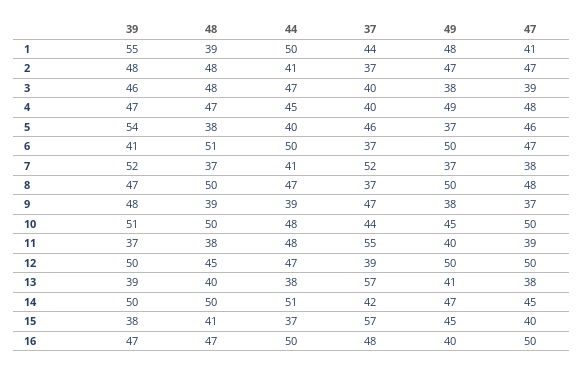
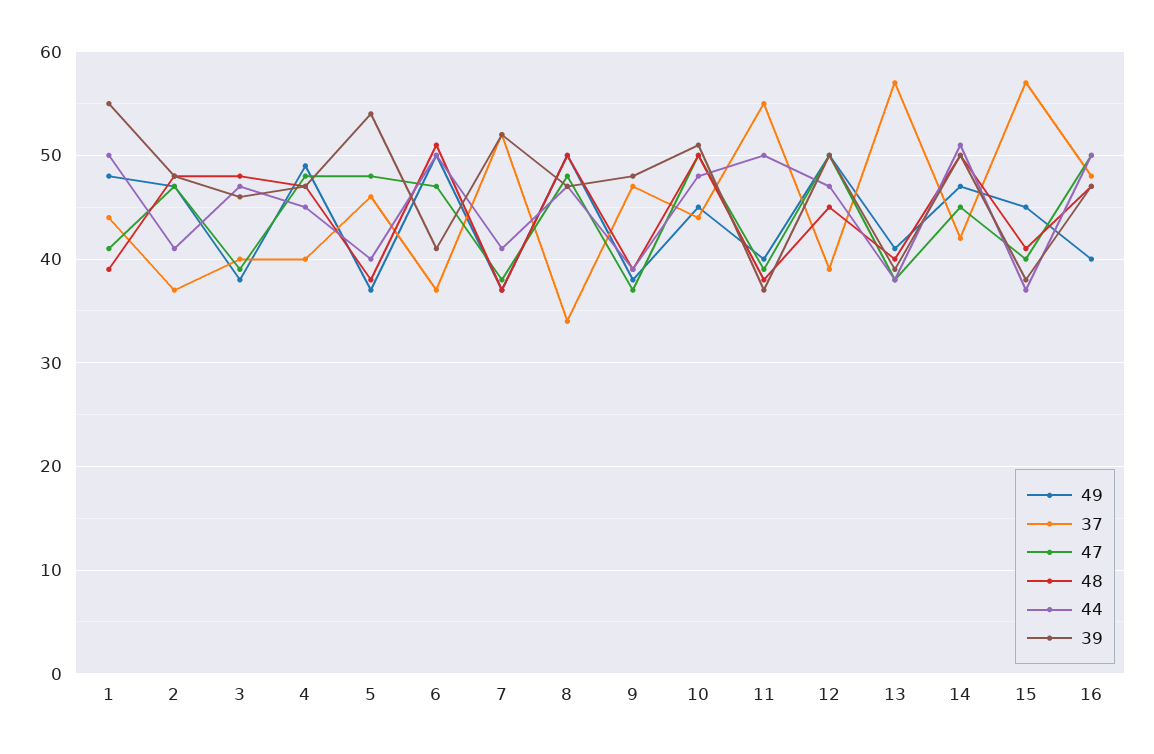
  {
    "39": {
      "1": 55,
      "2": 48,
      "3": 46,
      "4": 47,
      "5": 54,
      "6": 41,
      "7": 52,
      "8": 47,
      "9": 48,
      "10": 51,
      "11": 37,
      "12": 50,
      "13": 39,
      "14": 50,
      "15": 38,
      "16": 47
    },
    "48": {
      "1": 39,
      "2": 48,
      "3": 48,
      "4": 47,
      "5": 38,
      "6": 51,
      "7": 37,
      "8": 50,
      "9": 39,
      "10": 50,
      "11": 38,
      "12": 45,
      "13": 40,
      "14": 50,
      "15": 41,
      "16": 47
    },
    "44": {
      "1": 50,
      "2": 41,
      "3": 47,
      "4": 45,
      "5": 40,
      "6": 50,
      "7": 41,
      "8": 47,
      "9": 39,
      "10": 48,
-     "11": 48,
+     "11": 50,
      "12": 47,
      "13": 38,
      "14": 51,
      "15": 37,
      "16": 50
    },
    "37": {
      "1": 44,
      "2": 37,
      "3": 40,
      "4": 40,
      "5": 46,
      "6": 37,
      "7": 52,
-     "8": 37,
+     "8": 34,
      "9": 47,
      "10": 44,
      "11": 55,
      "12": 39,
      "13": 57,
      "14": 42,
      "15": 57,
      "16": 48
    },
    "49": {
      "1": 48,
      "2": 47,
      "3": 38,
      "4": 49,
      "5": 37,
      "6": 50,
      "7": 37,
      "8": 50,
      "9": 38,
      "10": 45,
      "11": 40,
      "12": 50,
      "13": 41,
      "14": 47,
      "15": 45,
      "16": 40
    },
    "47": {
      "1": 41,
      "2": 47,
      "3": 39,
      "4": 48,
-     "5": 46,
+     "5": 48,
      "6": 47,
      "7": 38,
      "8": 48,
      "9": 37,
      "10": 50,
      "11": 39,
      "12": 50,
      "13": 38,
      "14": 45,
      "15": 40,
      "16": 50
    }
  }

